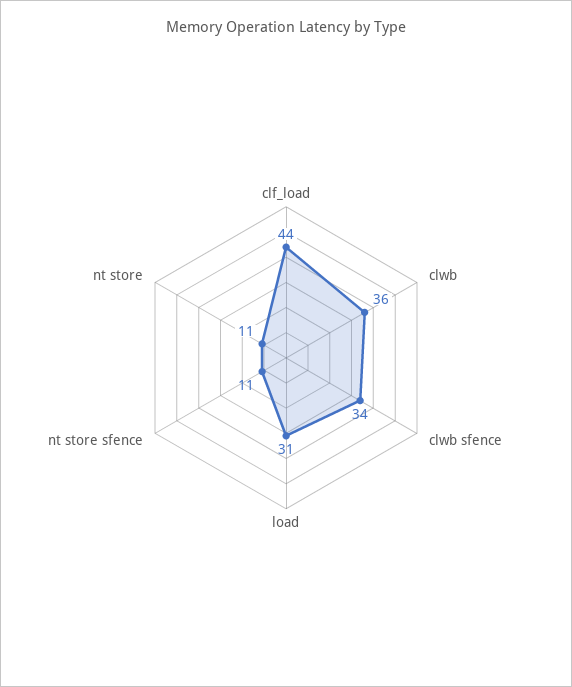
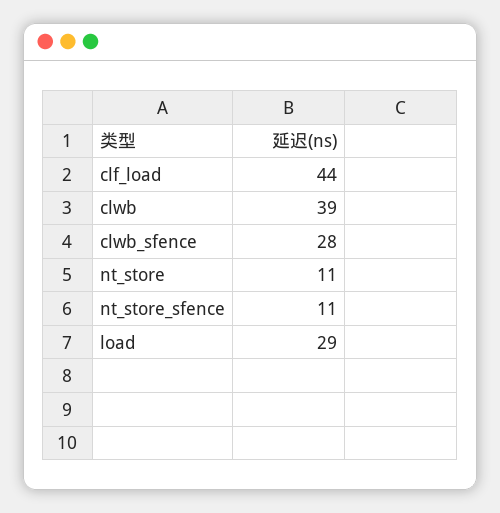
  {
    "clf_load": 44,
-   "clwb": 36,
+   "clwb": 39,
-   "clwb sfence": 34,
+   "clwb sfence": 28,
-   "load": 31,
+   "load": 29,
    "nt store sfence": 11,
    "nt store": 11
  }

